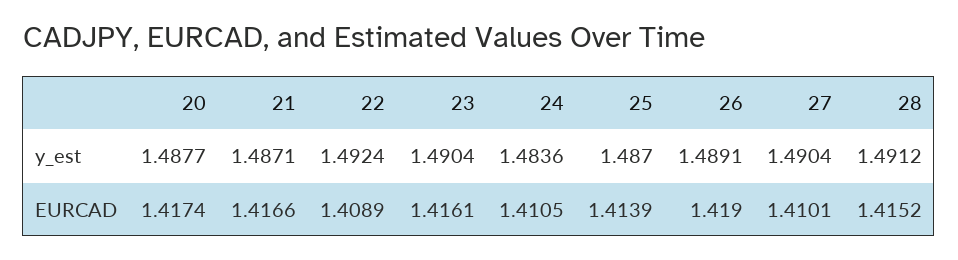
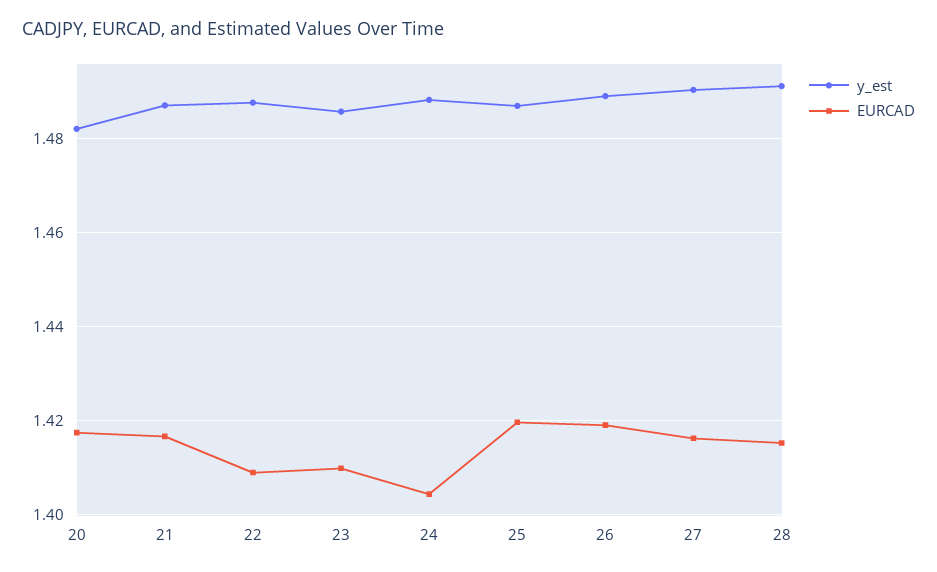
  {
    "y_est": {
-     "20": 1.4877,
+     "20": 1.482,
      "21": 1.4871,
-     "22": 1.4924,
+     "22": 1.488,
-     "23": 1.4904,
+     "23": 1.486,
-     "24": 1.4836,
+     "24": 1.488,
      "25": 1.487,
      "26": 1.4891,
      "27": 1.4904,
      "28": 1.4912
    },
    "EURCAD": {
      "20": 1.4174,
      "21": 1.4166,
      "22": 1.4089,
-     "23": 1.4161,
+     "23": 1.41,
-     "24": 1.4105,
+     "24": 1.404,
-     "25": 1.4139,
+     "25": 1.42,
      "26": 1.419,
-     "27": 1.4101,
+     "27": 1.416,
      "28": 1.4152
    }
  }

